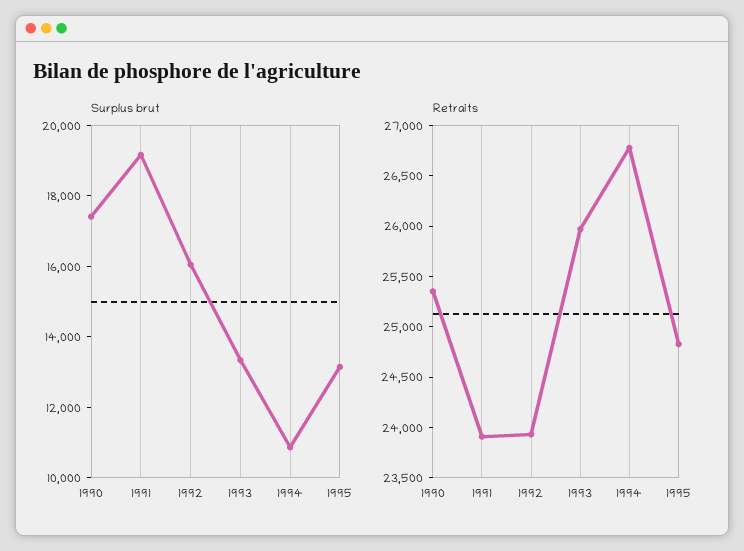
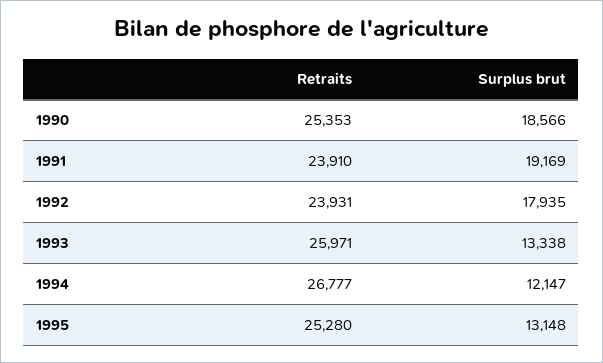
  {
    "Surplus brut": {
-     "1990": 17500,
+     "1990": 18566,
      "1991": 19169,
-     "1992": 16000,
+     "1992": 17935,
      "1993": 13338,
-     "1994": 11000,
+     "1994": 12147,
      "1995": 13148
    },
    "Retraits": {
      "1990": 25353,
      "1991": 23910,
      "1992": 23931,
      "1993": 25971,
      "1994": 26777,
-     "1995": 24800
+     "1995": 25280
    }
  }

